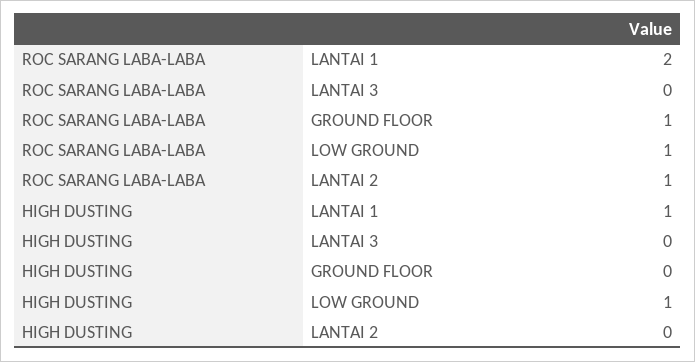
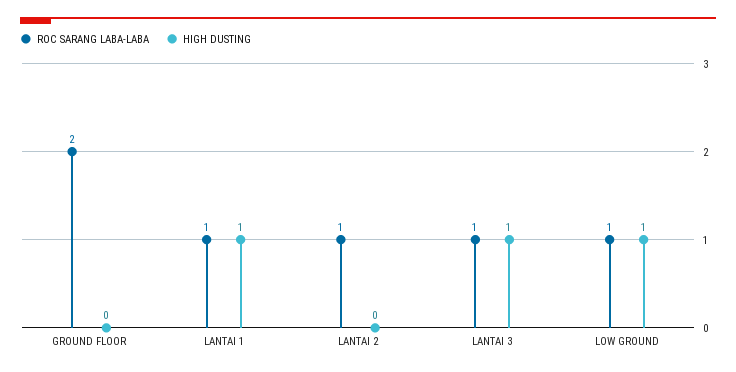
  {
    "ROC SARANG LABA-LABA": {
-     "LANTAI 1": 2,
+     "LANTAI 1": 1,
-     "LANTAI 3": 0,
+     "LANTAI 3": 1,
-     "GROUND FLOOR": 1,
+     "GROUND FLOOR": 2,
      "LOW GROUND": 1,
      "LANTAI 2": 1
    },
    "HIGH DUSTING": {
      "LANTAI 1": 1,
-     "LANTAI 3": 0,
+     "LANTAI 3": 1,
      "GROUND FLOOR": 0,
      "LOW GROUND": 1,
      "LANTAI 2": 0
    }
  }

